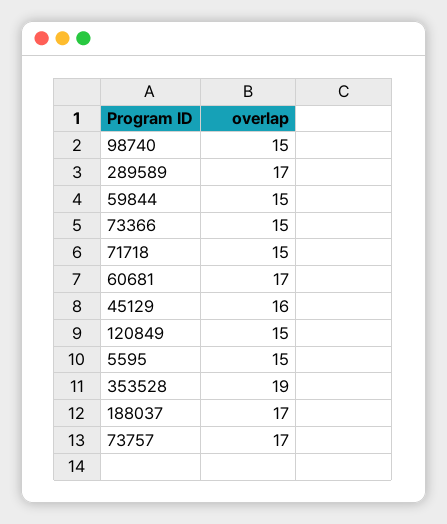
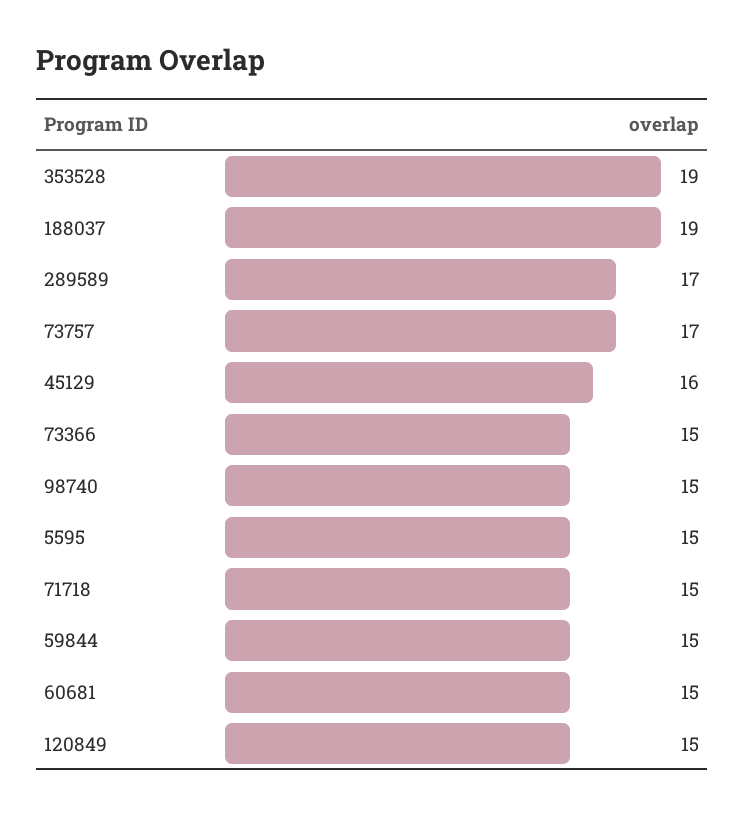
  {
    "98740": 15,
    "289589": 17,
    "59844": 15,
    "73366": 15,
    "71718": 15,
-   "60681": 17,
+   "60681": 15,
    "45129": 16,
    "120849": 15,
    "5595": 15,
    "353528": 19,
-   "188037": 17,
+   "188037": 19,
    "73757": 17
  }

